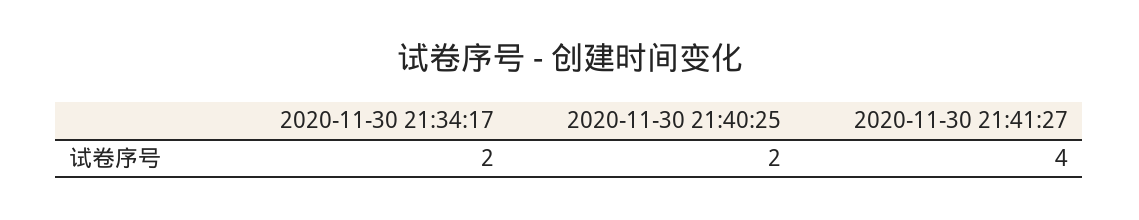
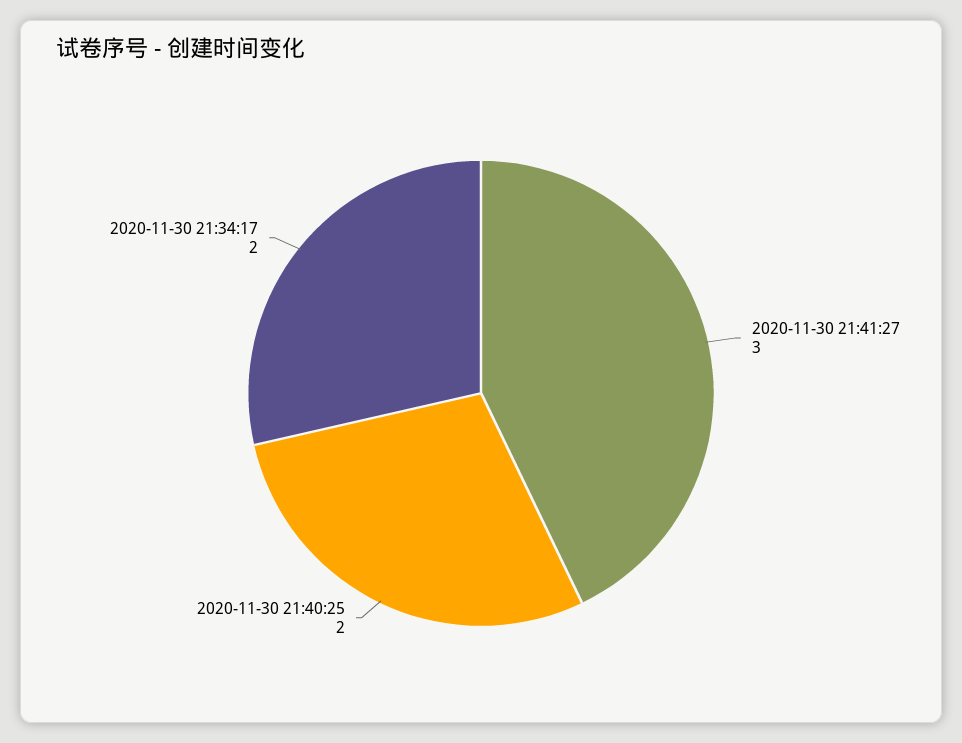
  {
    "2020-11-30 21:34:17": 2,
    "2020-11-30 21:40:25": 2,
-   "2020-11-30 21:41:27": 4
+   "2020-11-30 21:41:27": 3
  }

